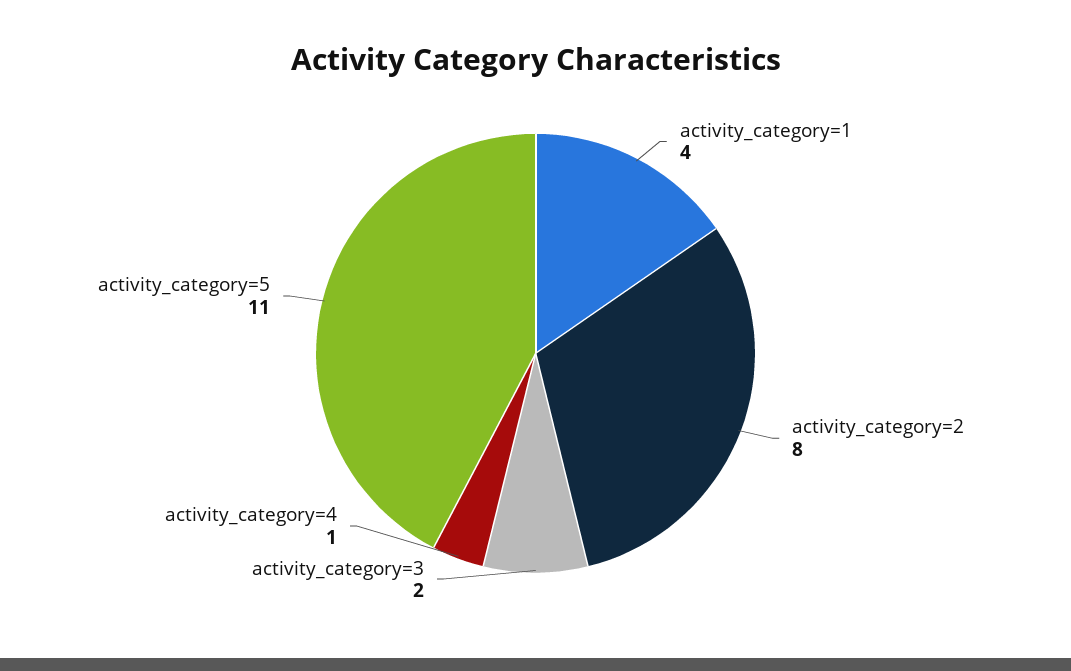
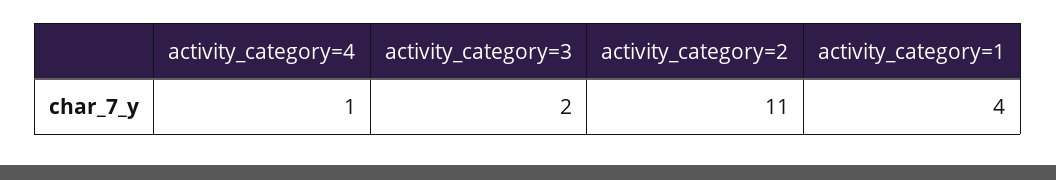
  {
    "activity_category=1": 4,
-   "activity_category=2": 8,
+   "activity_category=2": 11,
    "activity_category=3": 2,
-   "activity_category=4": 1,
+   "activity_category=4": 1
-   "activity_category=5": 11
  }

